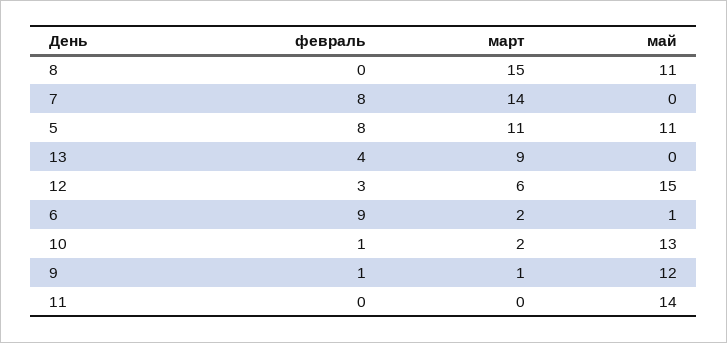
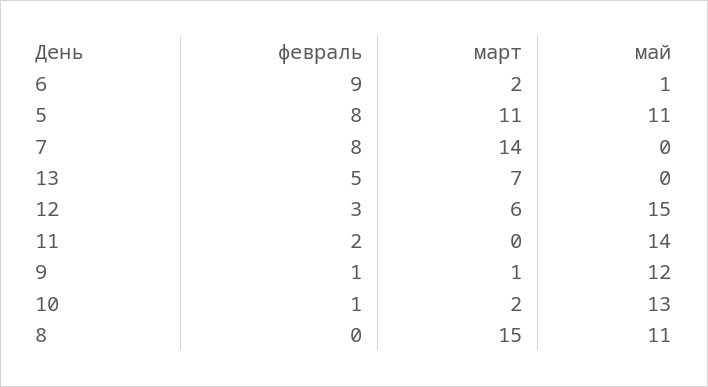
  {
    "февраль": {
      "8": 0,
      "7": 8,
      "5": 8,
-     "13": 4,
+     "13": 5,
      "12": 3,
      "6": 9,
      "10": 1,
      "9": 1,
-     "11": 0
+     "11": 2
    },
    "март": {
      "8": 15,
      "7": 14,
      "5": 11,
-     "13": 9,
+     "13": 7,
      "12": 6,
      "6": 2,
      "10": 2,
      "9": 1,
      "11": 0
    },
    "май": {
      "8": 11,
      "7": 0,
      "5": 11,
      "13": 0,
      "12": 15,
      "6": 1,
      "10": 13,
      "9": 12,
      "11": 14
    }
  }

